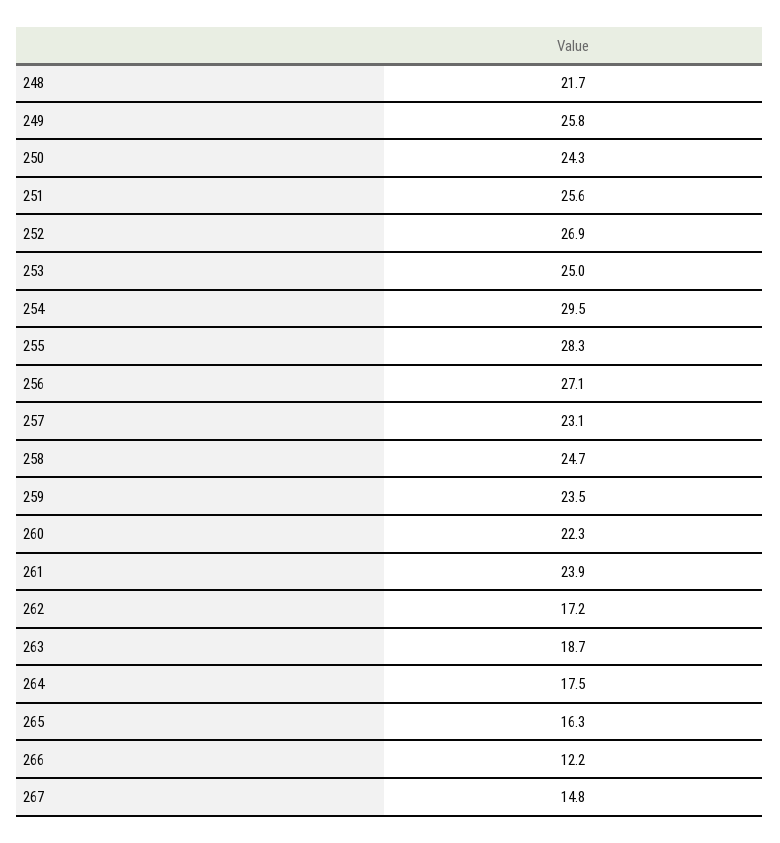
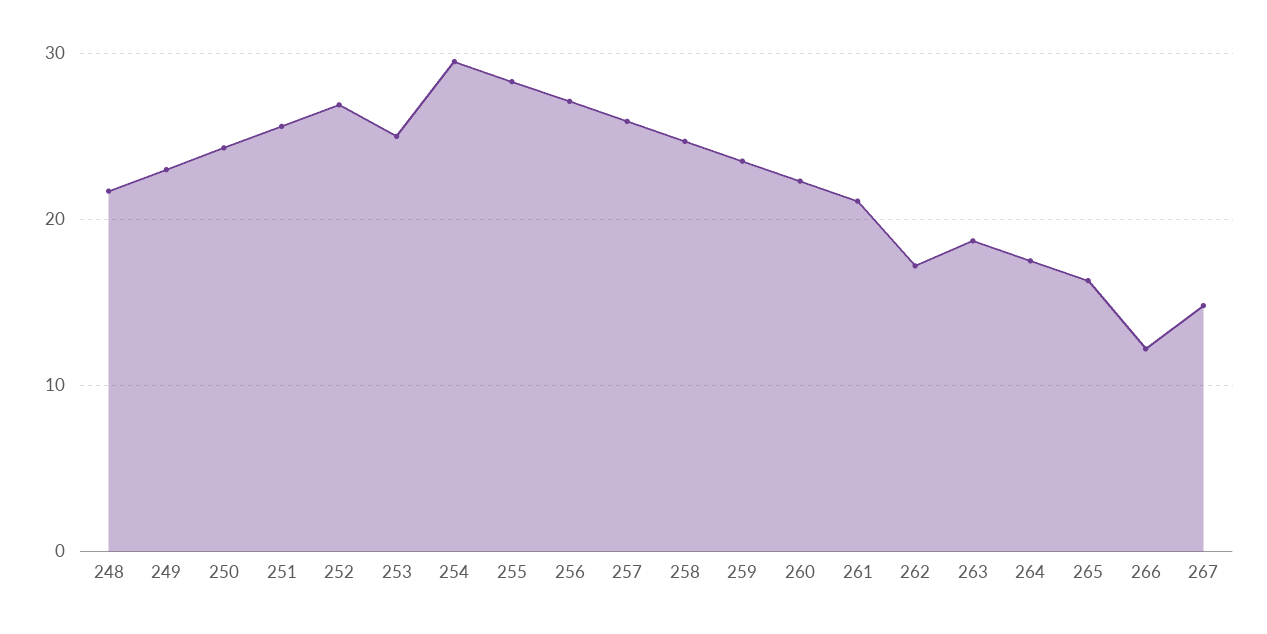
  {
    "248": 21.7,
-   "249": 25.8,
+   "249": 23,
    "250": 24.3,
    "251": 25.6,
    "252": 26.9,
    "253": 25,
    "254": 29.5,
    "255": 28.3,
    "256": 27.1,
-   "257": 23.1,
+   "257": 26,
    "258": 24.7,
    "259": 23.5,
    "260": 22.3,
-   "261": 23.9,
+   "261": 21,
    "262": 17.2,
    "263": 18.7,
    "264": 17.5,
    "265": 16.3,
    "266": 12.2,
    "267": 14.8
  }

